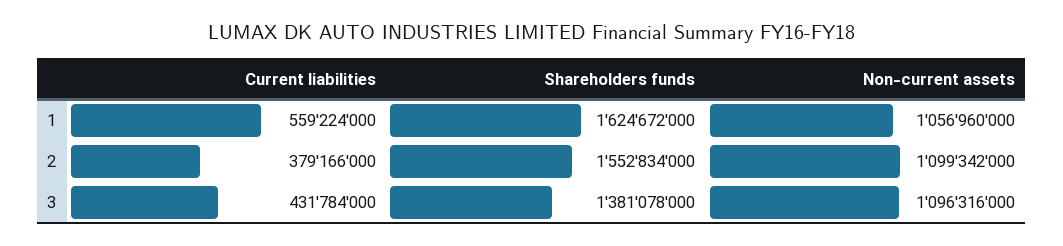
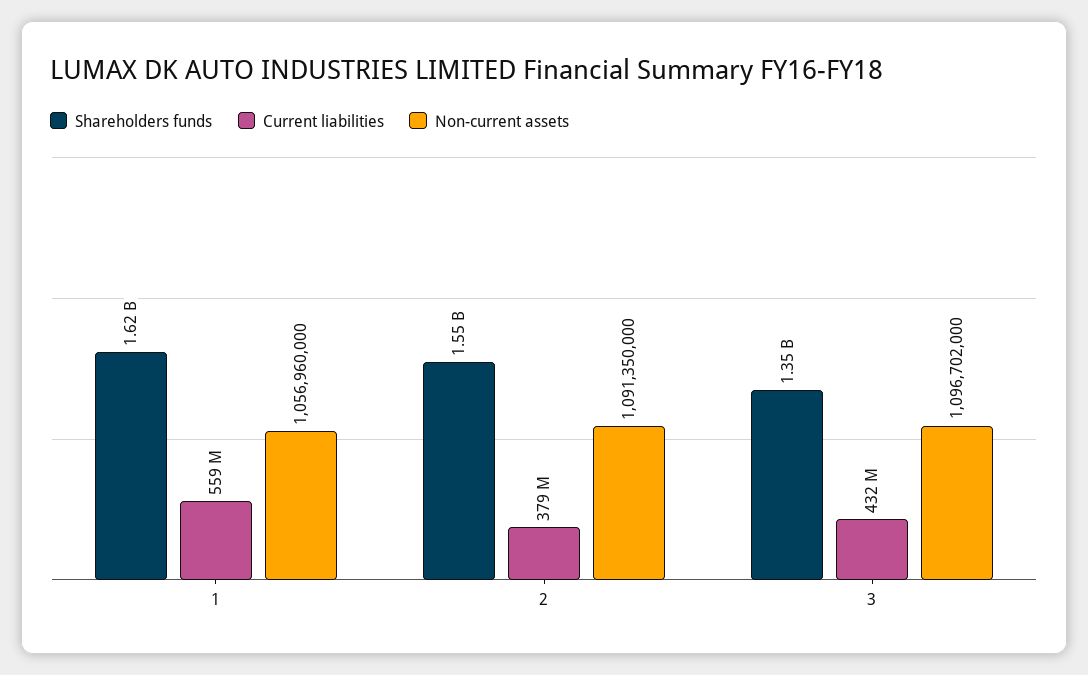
  {
    "Current liabilities": {
      "1": 559224000,
      "2": 379166000,
      "3": 431784000
    },
    "Shareholders funds": {
      "1": 1624672000,
      "2": 1552834000,
-     "3": 1381078000
+     "3": 1350000000
    },
    "Non-current assets": {
      "1": 1056960000,
-     "2": 1099342000,
+     "2": 1091350000,
-     "3": 1096316000
+     "3": 1096702000
    }
  }

